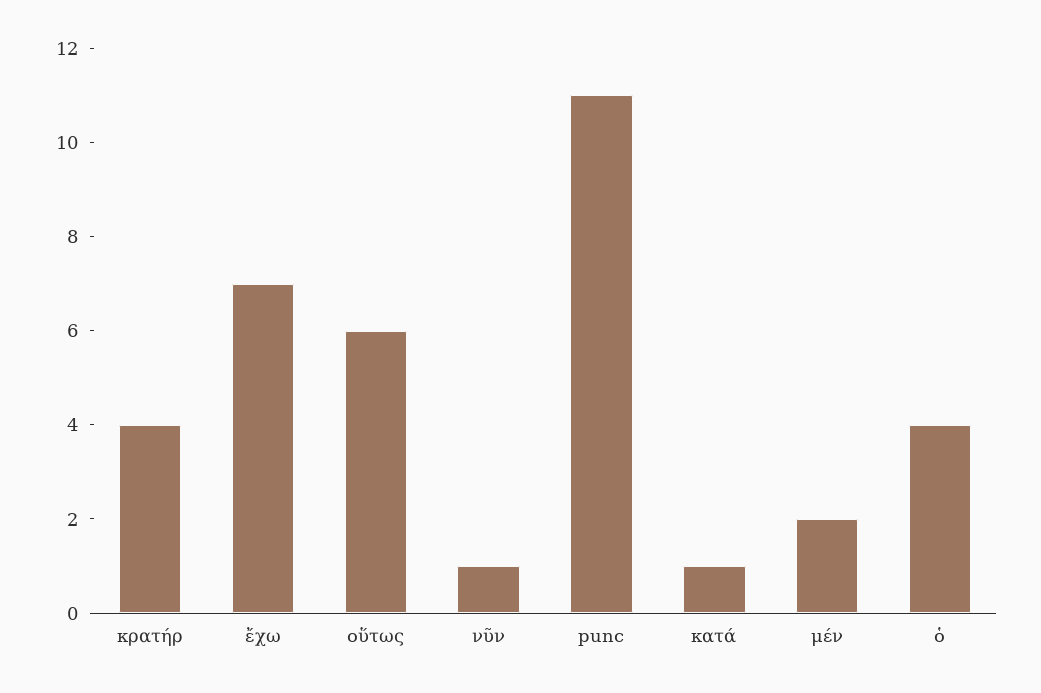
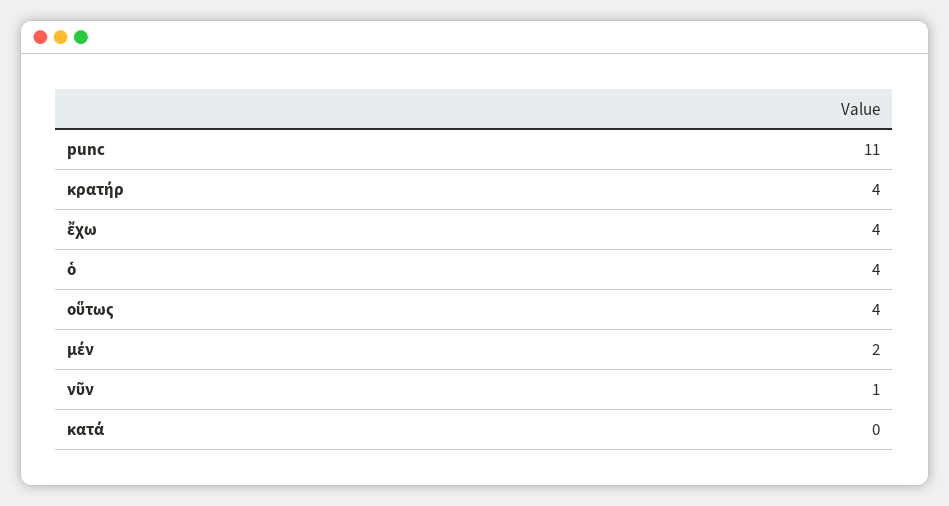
  {
    "κρατήρ": 4,
-   "ἔχω": 7,
+   "ἔχω": 4,
-   "οὕτως": 6,
+   "οὕτως": 4,
    "νῦν": 1,
    "punc": 11,
-   "κατά": 1,
+   "κατά": 0,
    "μέν": 2,
    "ὁ": 4
  }

